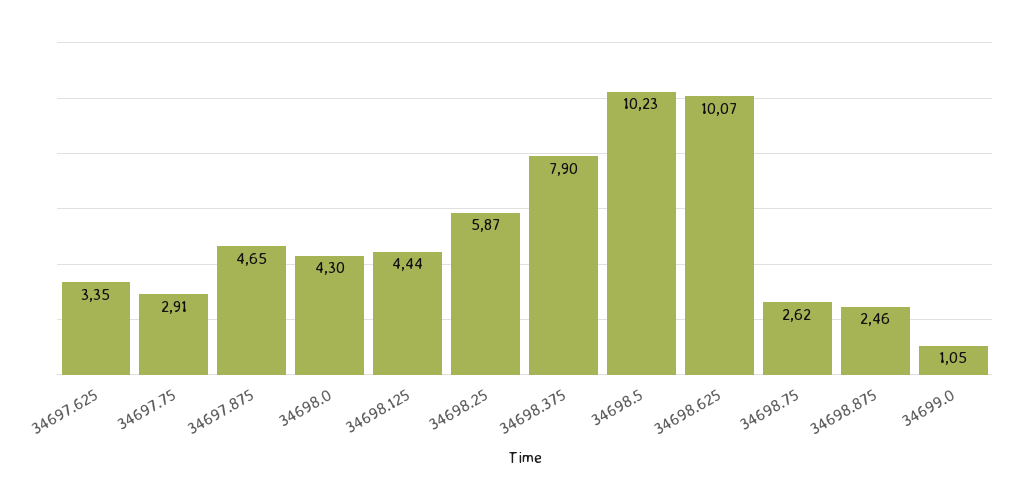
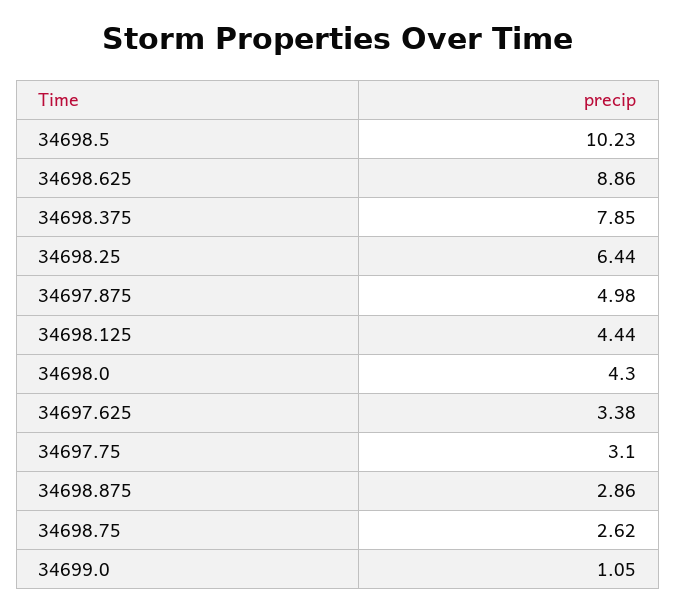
  {
-   "34697.625": 3.35,
+   "34697.625": 3.38,
-   "34697.75": 2.91,
+   "34697.75": 3.1,
-   "34697.875": 4.65,
+   "34697.875": 4.98,
    "34698.0": 4.3,
    "34698.125": 4.44,
-   "34698.25": 5.87,
+   "34698.25": 6.44,
-   "34698.375": 7.9,
+   "34698.375": 7.85,
    "34698.5": 10.23,
-   "34698.625": 10.07,
+   "34698.625": 8.86,
    "34698.75": 2.62,
-   "34698.875": 2.46,
+   "34698.875": 2.86,
    "34699.0": 1.05
  }

